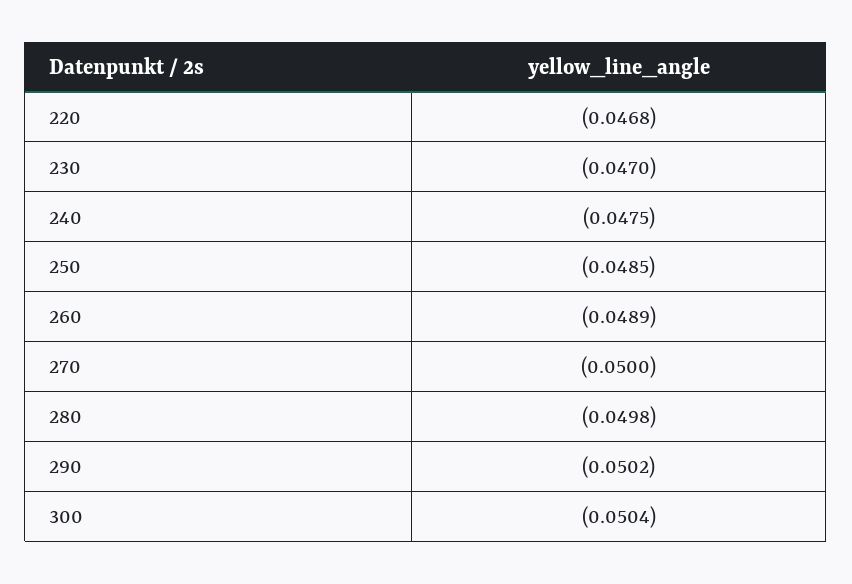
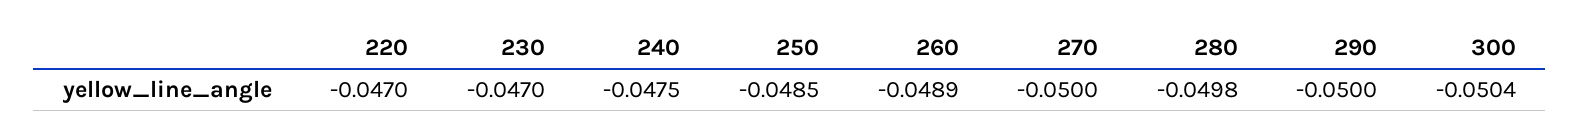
  {
-   "220": -0.0468,
+   "220": -0.047,
    "230": -0.047,
    "240": -0.0475,
    "250": -0.0485,
    "260": -0.0489,
    "270": -0.05,
    "280": -0.0498,
-   "290": -0.0502,
+   "290": -0.05,
    "300": -0.0504
  }

